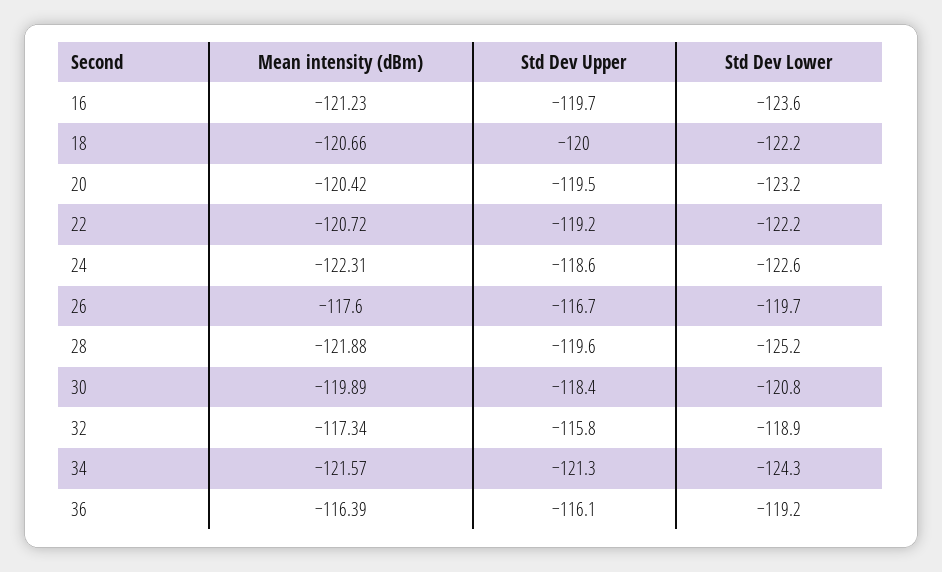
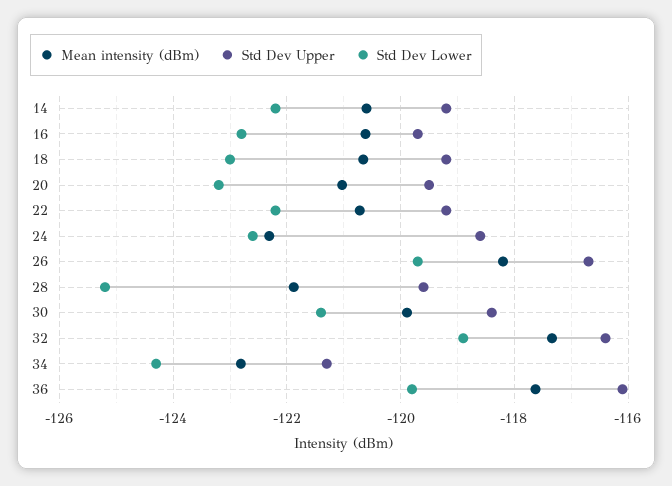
  {
    "Mean intensity (dBm)": {
-     "16": -121.23,
+     "16": -120.6,
      "18": -120.66,
-     "20": -120.42,
+     "20": -121,
      "22": -120.72,
      "24": -122.31,
-     "26": -117.6,
+     "26": -118.2,
      "28": -121.88,
      "30": -119.89,
      "32": -117.34,
-     "34": -121.57,
+     "34": -122.8,
-     "36": -116.39
+     "36": -117.6,
+     "14": -120.6
    },
    "Std Dev Upper": {
      "16": -119.7,
-     "18": -120,
+     "18": -119.2,
      "20": -119.5,
      "22": -119.2,
      "24": -118.6,
      "26": -116.7,
      "28": -119.6,
      "30": -118.4,
-     "32": -115.8,
+     "32": -116.4,
      "34": -121.3,
-     "36": -116.1
+     "36": -116.1,
+     "14": -119.2
    },
    "Std Dev Lower": {
-     "16": -123.6,
+     "16": -122.8,
-     "18": -122.2,
+     "18": -123,
      "20": -123.2,
      "22": -122.2,
      "24": -122.6,
      "26": -119.7,
      "28": -125.2,
-     "30": -120.8,
+     "30": -121.4,
      "32": -118.9,
      "34": -124.3,
-     "36": -119.2
+     "36": -119.8,
+     "14": -122.2
    }
  }

